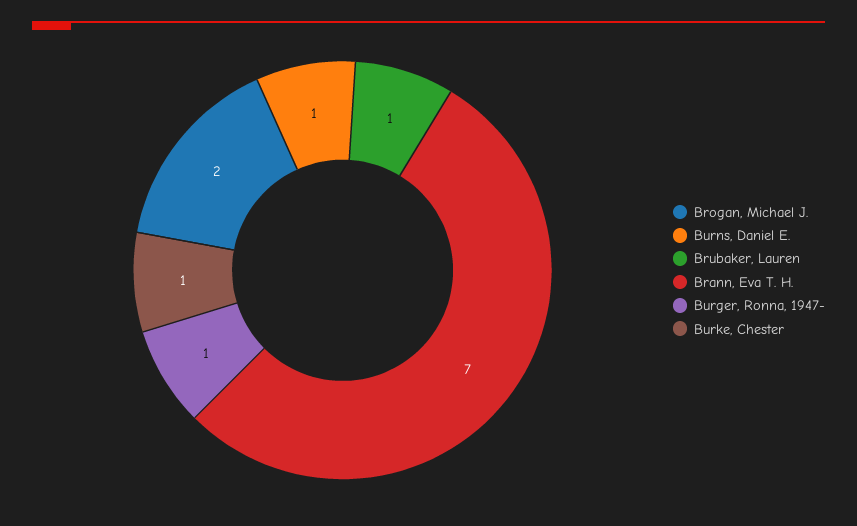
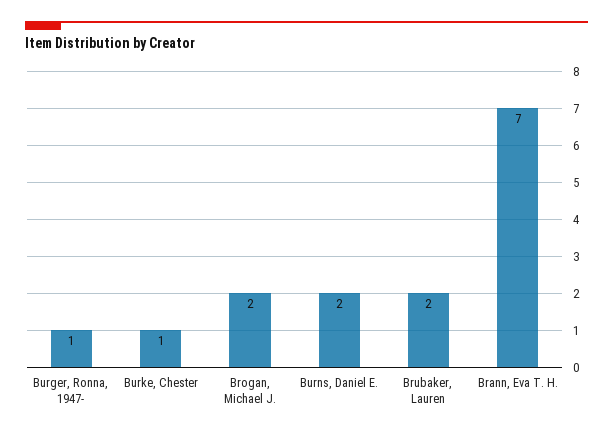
  {
    "Brogan, Michael J.": 2,
-   "Burns, Daniel E.": 1,
+   "Burns, Daniel E.": 2,
-   "Brubaker, Lauren": 1,
+   "Brubaker, Lauren": 2,
    "Brann, Eva T. H.": 7,
    "Burger, Ronna, 1947-": 1,
    "Burke, Chester": 1
  }

